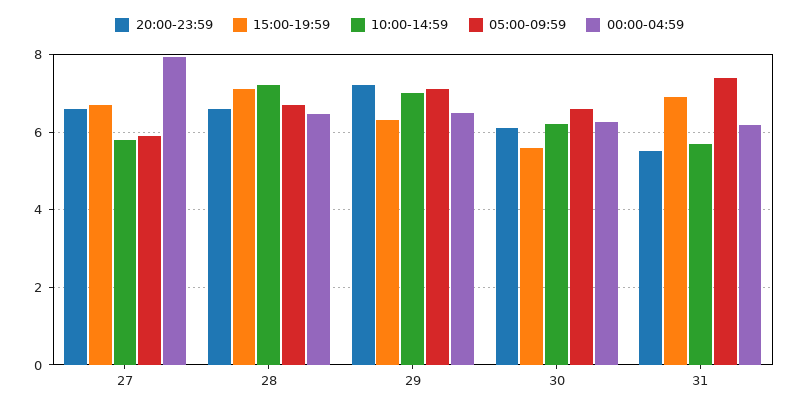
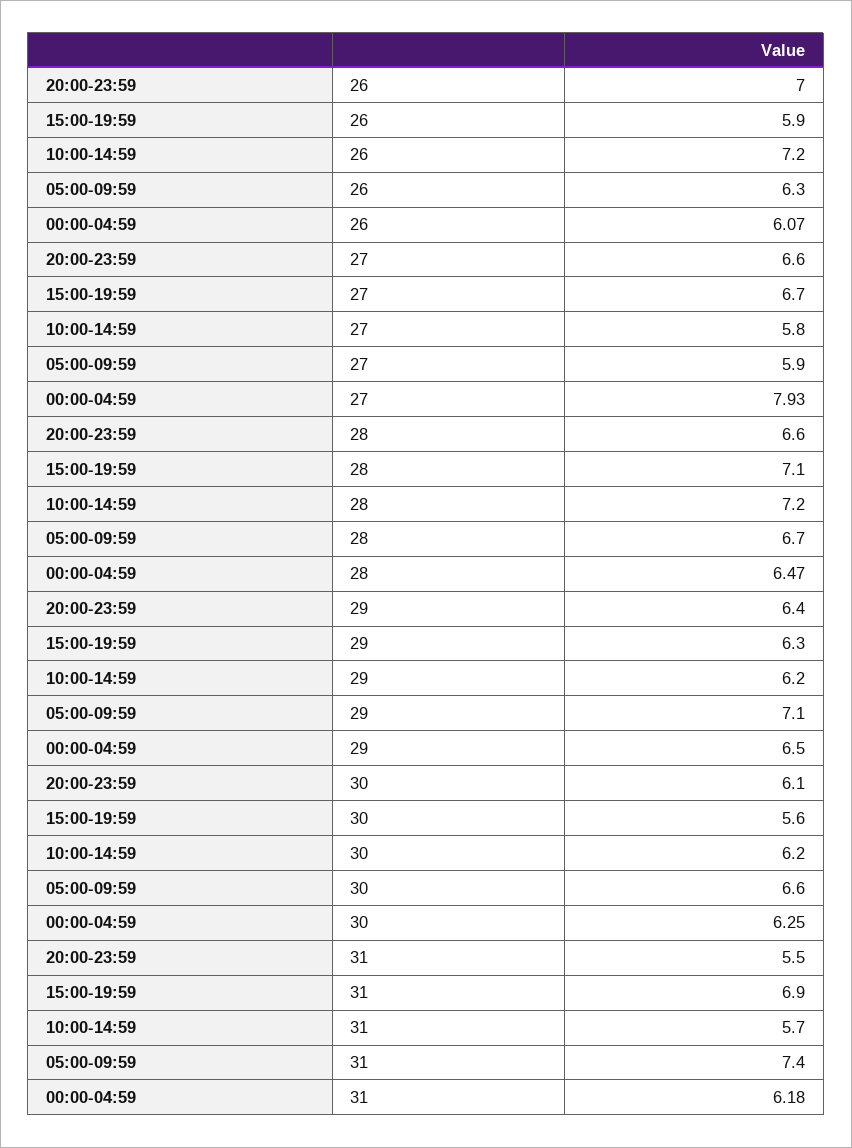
  {
    "20:00-23:59": {
      "27": 6.6,
      "28": 6.6,
-     "29": 7.2,
+     "29": 6.4,
      "30": 6.1,
-     "31": 5.5
+     "31": 5.5,
+     "26": 7
    },
    "15:00-19:59": {
      "27": 6.7,
      "28": 7.1,
      "29": 6.3,
      "30": 5.6,
-     "31": 6.9
+     "31": 6.9,
+     "26": 5.9
    },
    "10:00-14:59": {
      "27": 5.8,
      "28": 7.2,
-     "29": 7,
+     "29": 6.2,
      "30": 6.2,
-     "31": 5.7
+     "31": 5.7,
+     "26": 7.2
    },
    "05:00-09:59": {
      "27": 5.9,
      "28": 6.7,
      "29": 7.1,
      "30": 6.6,
-     "31": 7.4
+     "31": 7.4,
+     "26": 6.3
    },
    "00:00-04:59": {
      "27": 7.93,
      "28": 6.47,
      "29": 6.5,
      "30": 6.25,
-     "31": 6.18
+     "31": 6.18,
+     "26": 6.07
    }
  }

